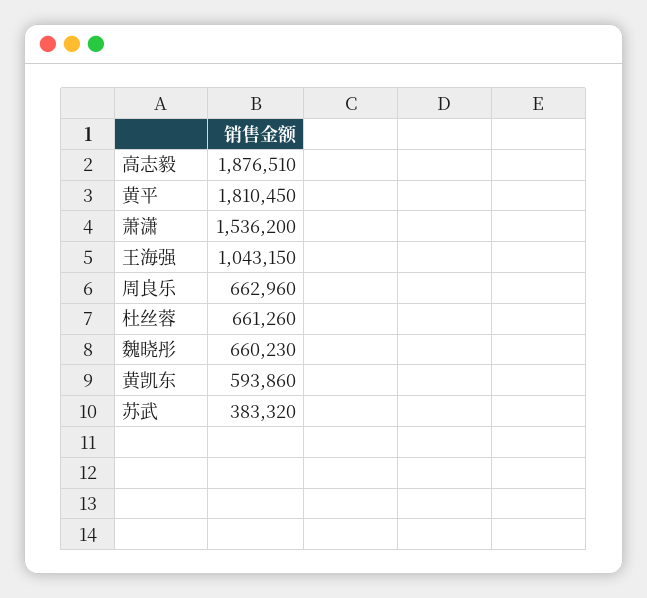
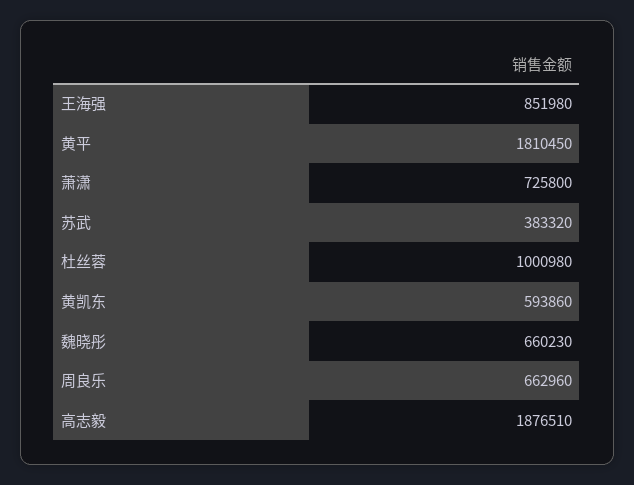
  {
    "高志毅": 1876510,
    "黄平": 1810450,
-   "萧潇": 1536200,
+   "萧潇": 725800,
-   "王海强": 1043150,
+   "王海强": 851980,
    "周良乐": 662960,
-   "杜丝蓉": 661260,
+   "杜丝蓉": 1000980,
    "魏晓彤": 660230,
    "黄凯东": 593860,
    "苏武": 383320
  }

